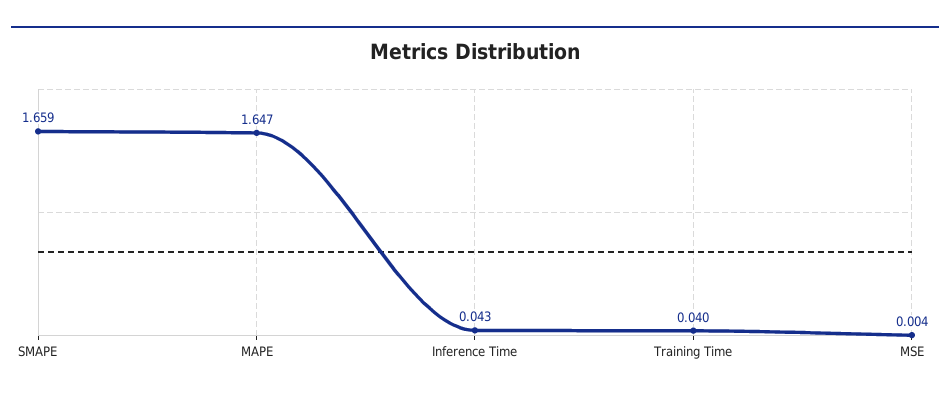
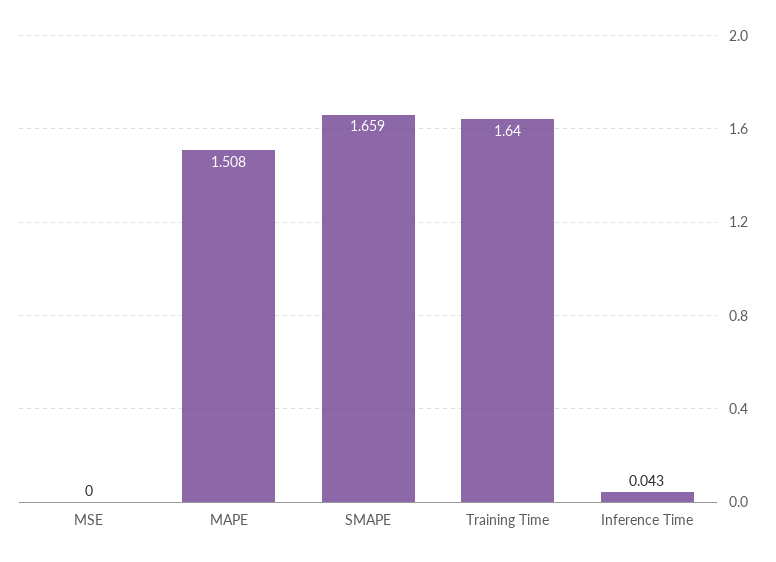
  {
    "SMAPE": 1.659,
-   "MAPE": 1.647,
+   "MAPE": 1.508,
    "Inference Time": 0.043,
-   "Training Time": 0.04,
+   "Training Time": 1.64,
-   "MSE": 0.004
+   "MSE": 0
  }

